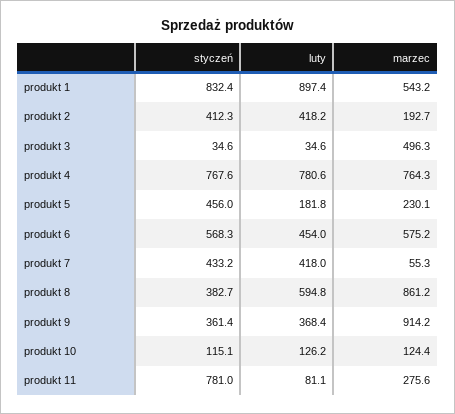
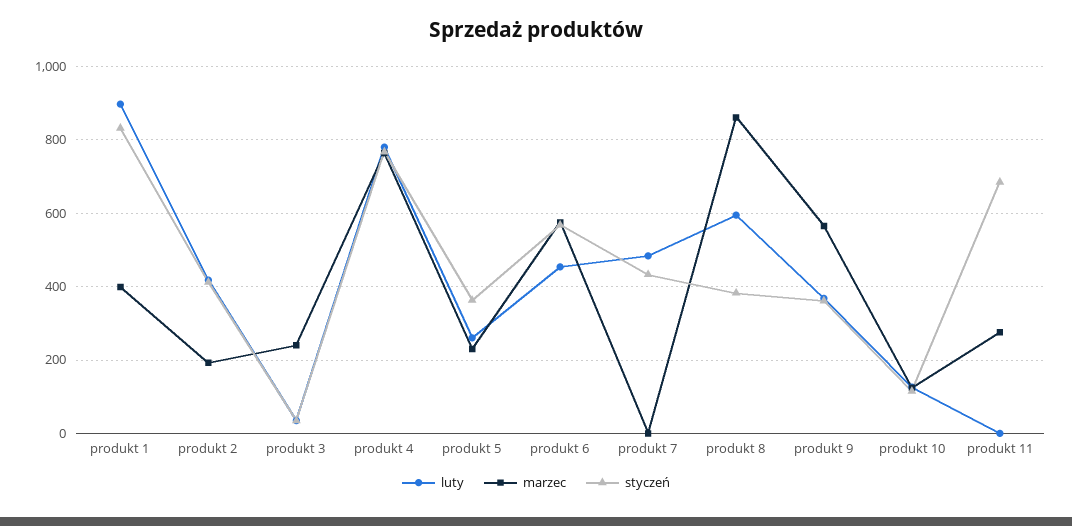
  {
    "styczeń": {
      "produkt 1": 832.4,
      "produkt 2": 412.3,
      "produkt 3": 34.6,
      "produkt 4": 767.6,
-     "produkt 5": 456,
+     "produkt 5": 360,
      "produkt 6": 568.3,
      "produkt 7": 433.2,
      "produkt 8": 382.7,
      "produkt 9": 361.4,
      "produkt 10": 115.1,
-     "produkt 11": 781
+     "produkt 11": 680
    },
    "luty": {
      "produkt 1": 897.4,
      "produkt 2": 418.2,
      "produkt 3": 34.6,
      "produkt 4": 780.6,
-     "produkt 5": 181.8,
+     "produkt 5": 260,
      "produkt 6": 454,
-     "produkt 7": 418,
+     "produkt 7": 480,
      "produkt 8": 594.8,
      "produkt 9": 368.4,
      "produkt 10": 126.2,
-     "produkt 11": 81.1
+     "produkt 11": 0
    },
    "marzec": {
-     "produkt 1": 543.2,
+     "produkt 1": 400,
      "produkt 2": 192.7,
-     "produkt 3": 496.3,
+     "produkt 3": 240,
      "produkt 4": 764.3,
      "produkt 5": 230.1,
      "produkt 6": 575.2,
-     "produkt 7": 55.3,
+     "produkt 7": 0,
      "produkt 8": 861.2,
-     "produkt 9": 914.2,
+     "produkt 9": 560,
      "produkt 10": 124.4,
      "produkt 11": 275.6
    }
  }

